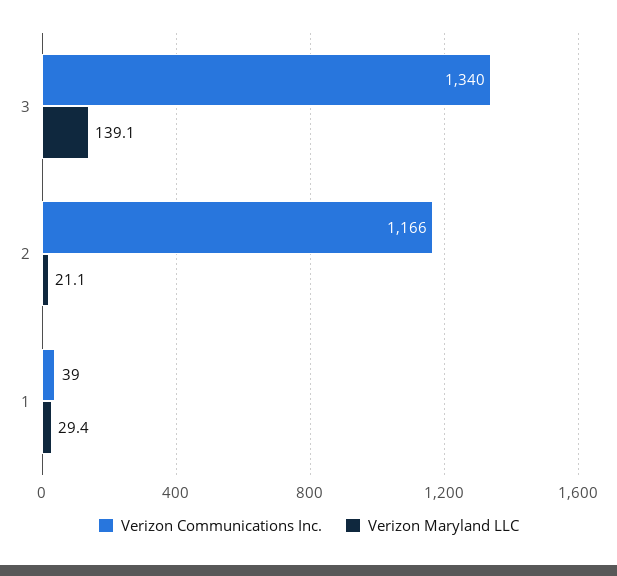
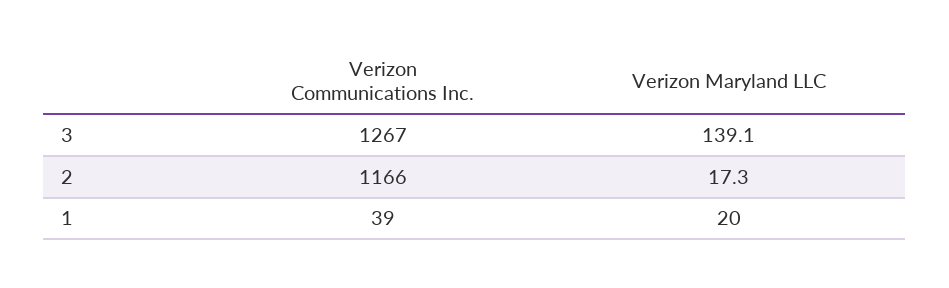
  {
    "Verizon Communications Inc.": {
-     "3": 1340,
+     "3": 1267,
      "2": 1166,
      "1": 39
    },
    "Verizon Maryland LLC": {
      "3": 139.1,
-     "2": 21.1,
+     "2": 17.3,
-     "1": 29.4
+     "1": 20
    }
  }

